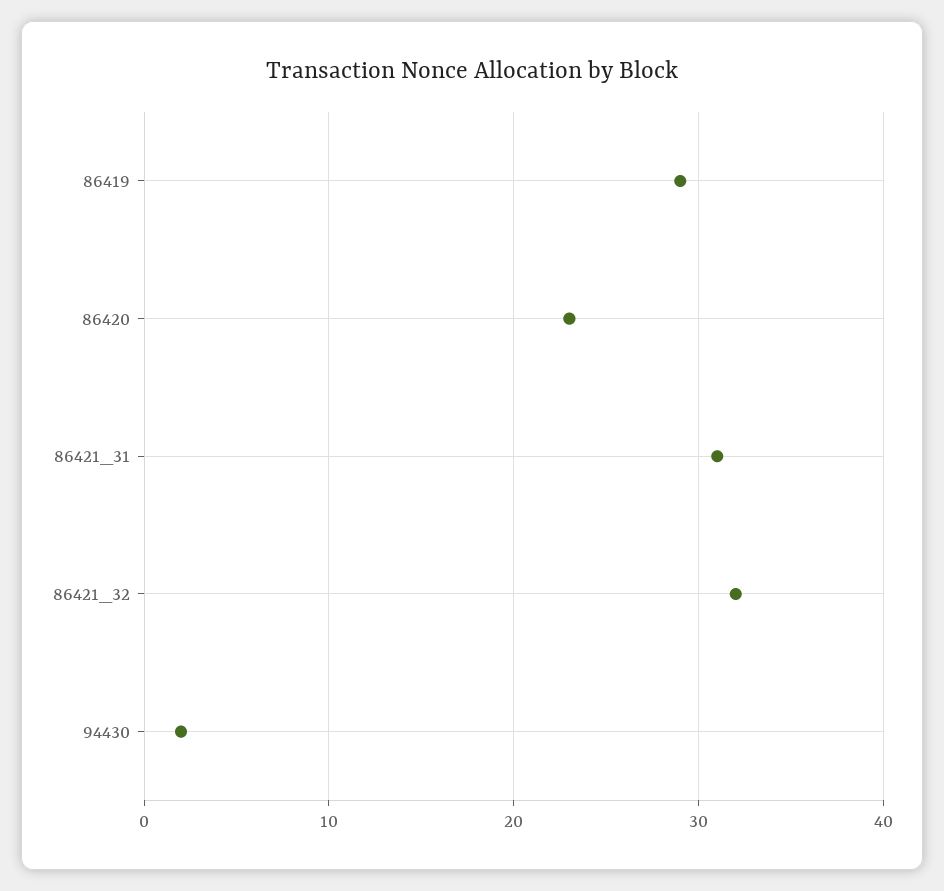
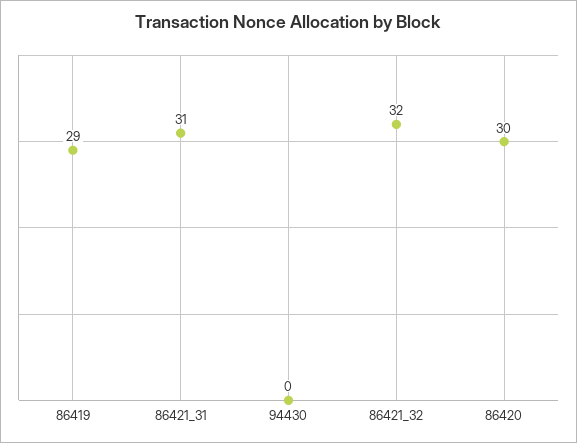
  {
    "86419": 29,
-   "86420": 23,
+   "86420": 30,
    "86421_31": 31,
    "86421_32": 32,
-   "94430": 2
+   "94430": 0
  }

